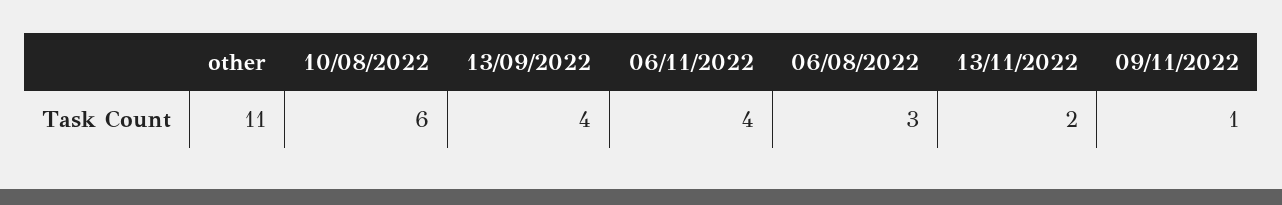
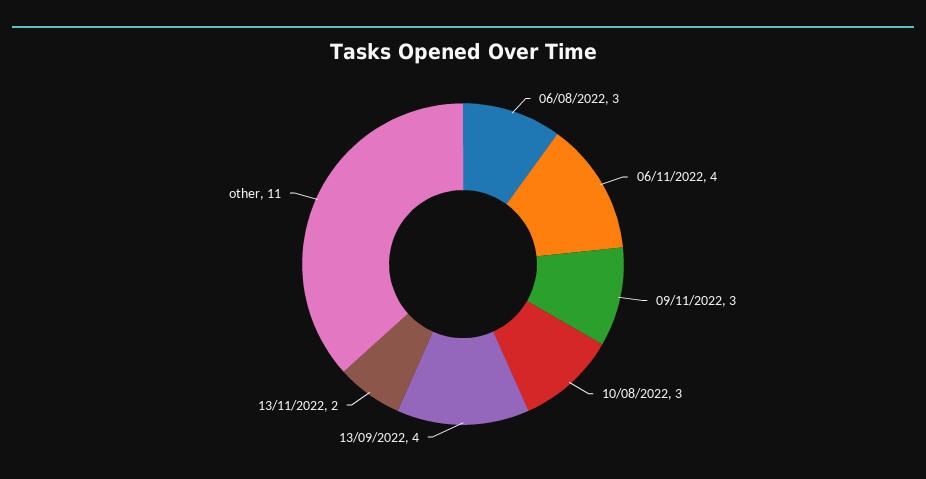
  {
    "other": 11,
-   "10/08/2022": 6,
+   "10/08/2022": 3,
    "13/09/2022": 4,
    "06/11/2022": 4,
    "06/08/2022": 3,
    "13/11/2022": 2,
-   "09/11/2022": 1
+   "09/11/2022": 3
  }

